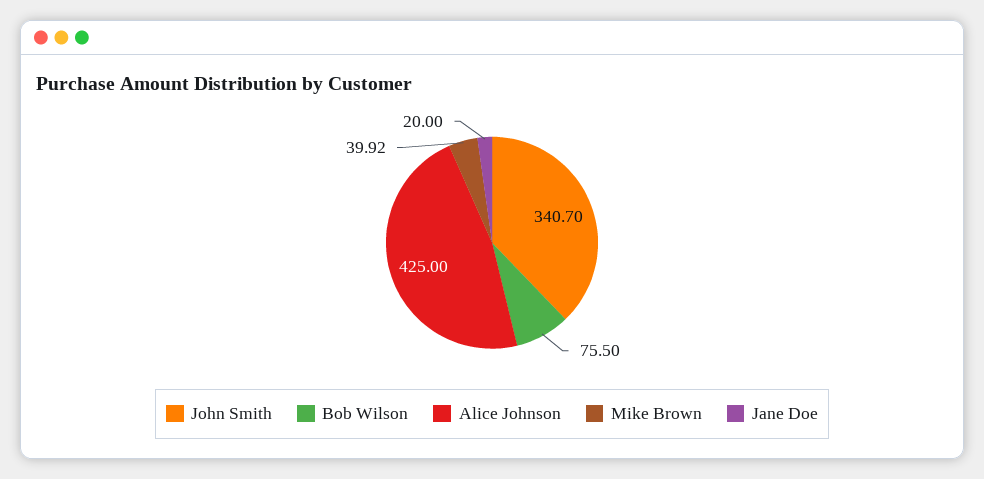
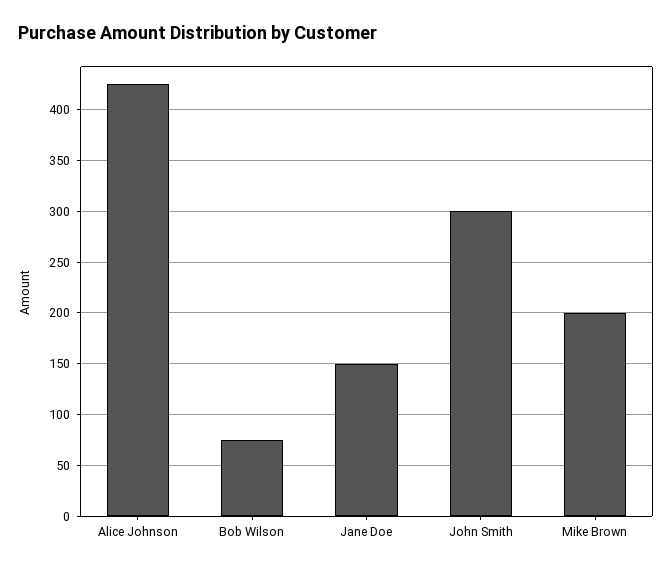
  {
-   "John Smith": 340.7,
+   "John Smith": 300,
    "Bob Wilson": 75.5,
    "Alice Johnson": 425,
-   "Mike Brown": 39.92,
+   "Mike Brown": 200,
-   "Jane Doe": 20
+   "Jane Doe": 150
  }

